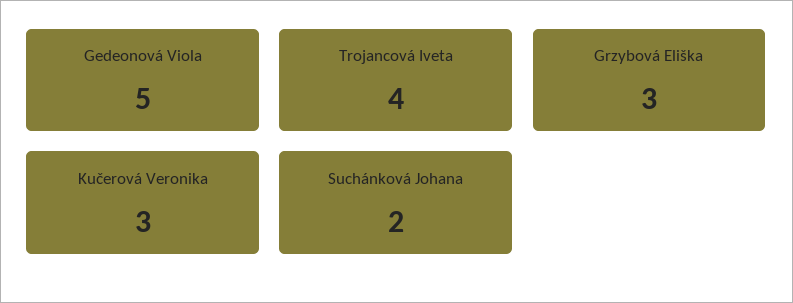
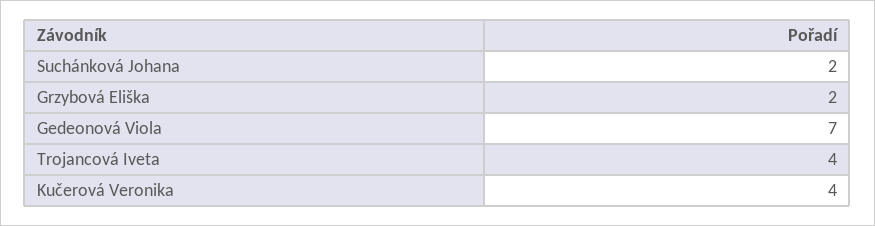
  {
-   "Gedeonová Viola": 5,
+   "Gedeonová Viola": 7,
    "Trojancová Iveta": 4,
-   "Grzybová Eliška": 3,
+   "Grzybová Eliška": 2,
-   "Kučerová Veronika": 3,
+   "Kučerová Veronika": 4,
    "Suchánková Johana": 2
  }

